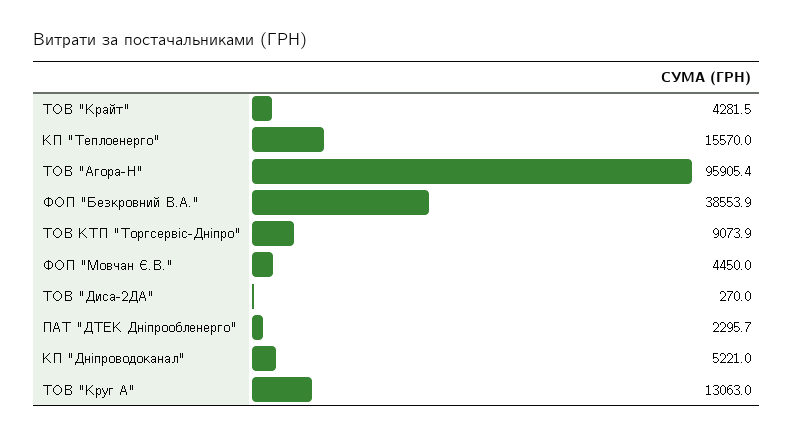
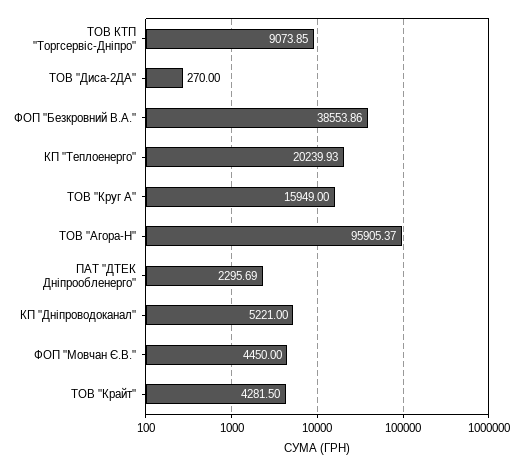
  {
    "ТОВ \"Крайт\"": 4281.5,
-   "КП \"Теплоенерго\"": 15570,
+   "КП \"Теплоенерго\"": 20239.93,
    "ТОВ \"Агора-Н\"": 95905.37,
    "ФОП \"Безкровний В.А.\"": 38553.86,
    "ТОВ КТП \"Торгсервіс-Дніпро\"": 9073.85,
    "ФОП \"Мовчан Є.В.\"": 4450,
    "ТОВ \"Диса-2ДА\"": 270,
    "ПАТ \"ДТЕК Дніпрообленерго\"": 2295.69,
    "КП \"Дніпроводоканал\"": 5221,
-   "ТОВ \"Круг А\"": 13063
+   "ТОВ \"Круг А\"": 15949
  }

